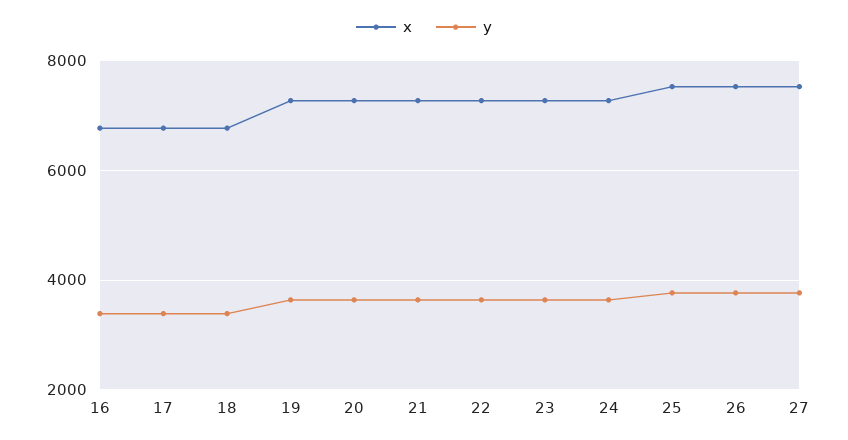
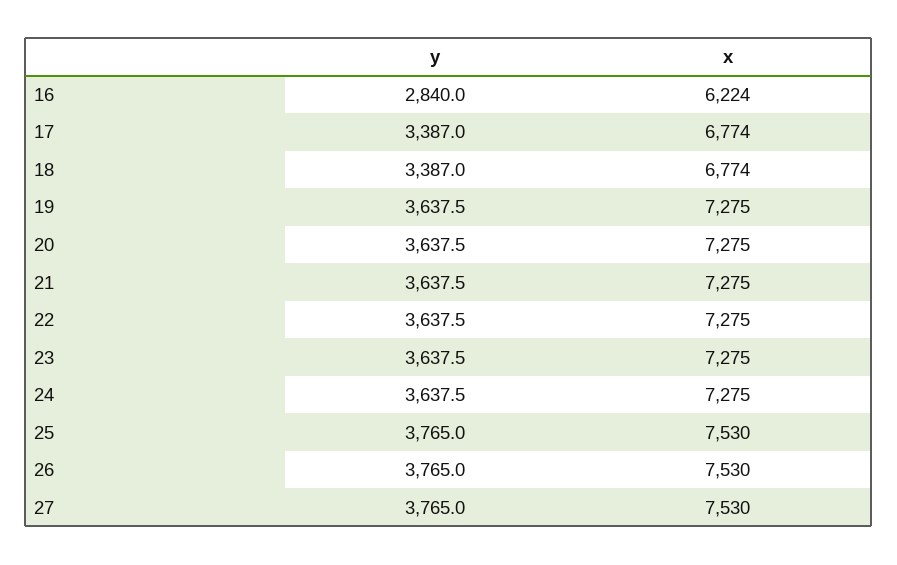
  {
    "x": {
-     "16": 6800,
+     "16": 6224,
      "17": 6774,
      "18": 6774,
      "19": 7275,
      "20": 7275,
      "21": 7275,
      "22": 7275,
      "23": 7275,
      "24": 7275,
      "25": 7530,
      "26": 7530,
      "27": 7530
    },
    "y": {
-     "16": 3400,
+     "16": 2840,
      "17": 3387,
      "18": 3387,
      "19": 3637.5,
      "20": 3637.5,
      "21": 3637.5,
      "22": 3637.5,
      "23": 3637.5,
      "24": 3637.5,
      "25": 3765,
      "26": 3765,
      "27": 3765
    }
  }

